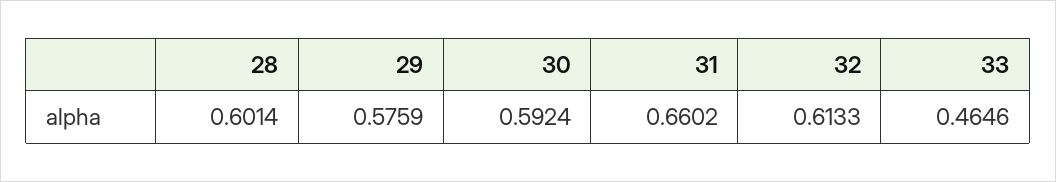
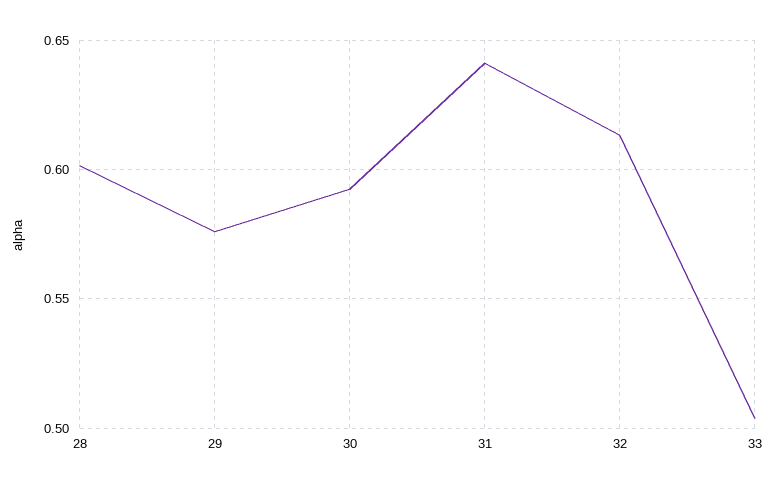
  {
    "28": 0.6014,
    "29": 0.5759,
    "30": 0.5924,
-   "31": 0.6602,
+   "31": 0.64,
    "32": 0.6133,
-   "33": 0.4646
+   "33": 0.505
  }

